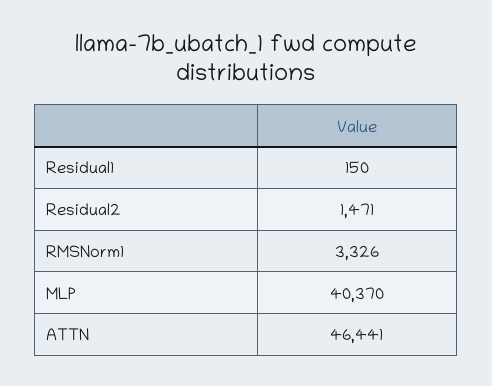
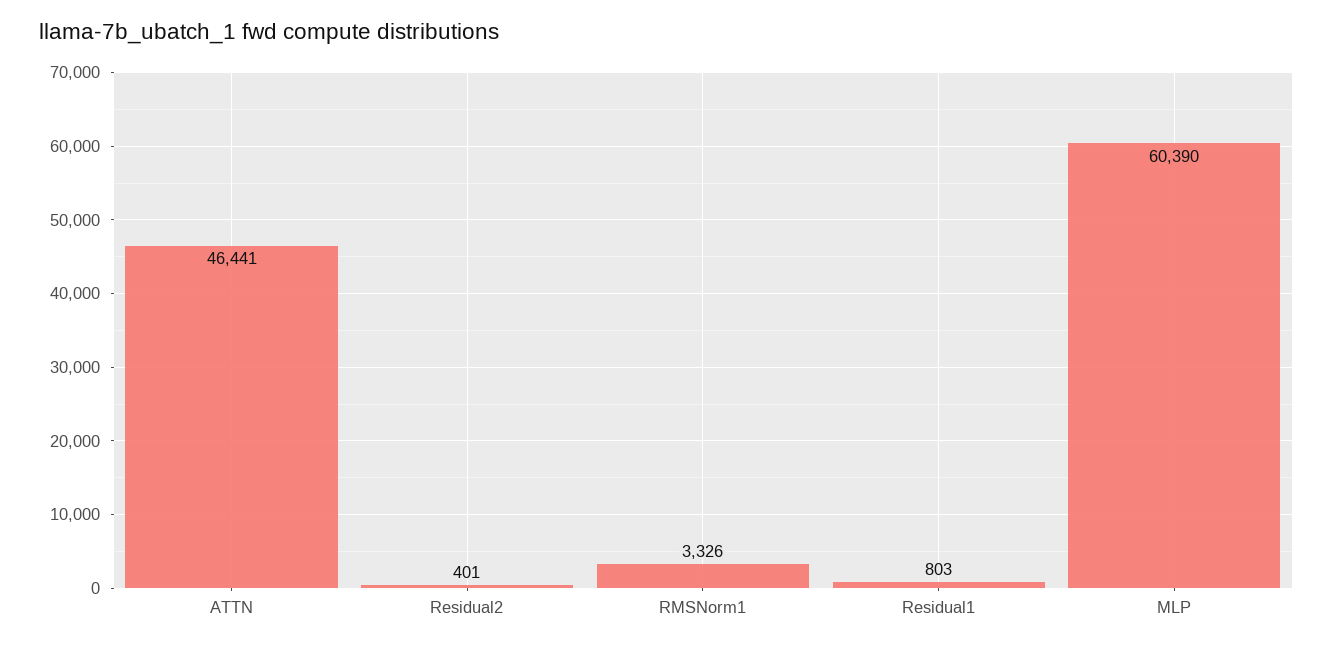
  {
-   "Residual1": 150,
+   "Residual1": 803,
-   "Residual2": 1471,
+   "Residual2": 401,
    "RMSNorm1": 3326,
-   "MLP": 40370,
+   "MLP": 60390,
    "ATTN": 46441
  }

